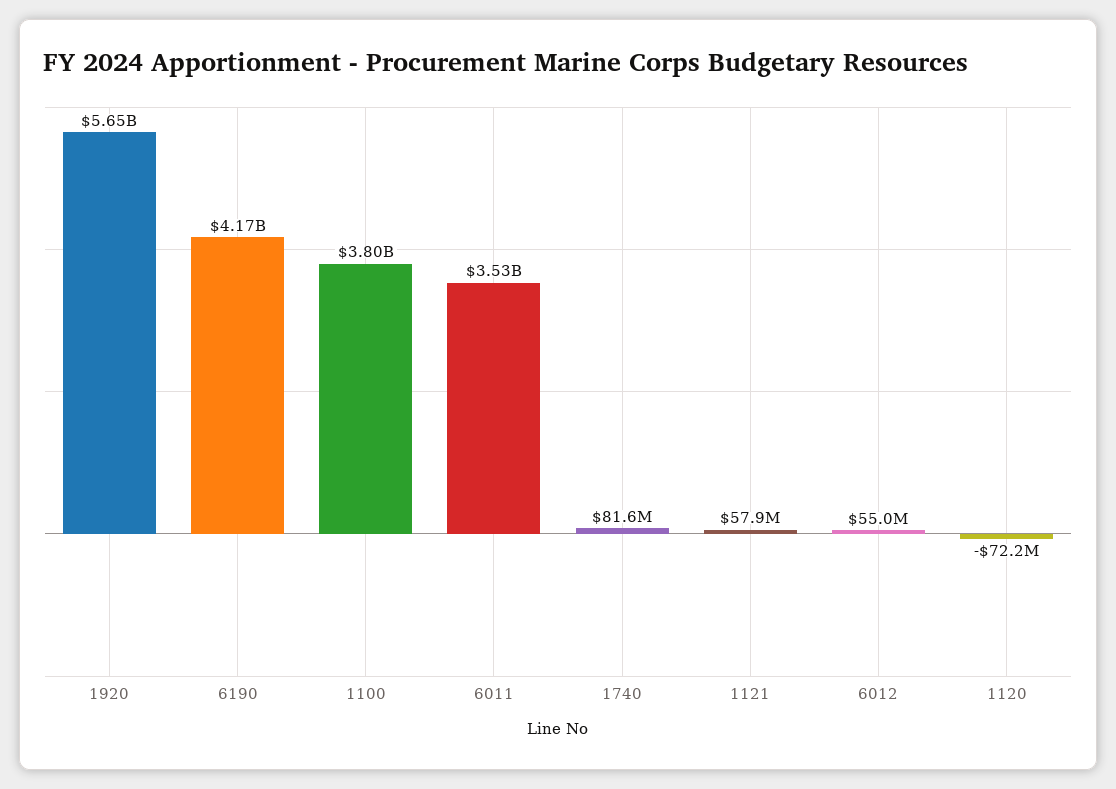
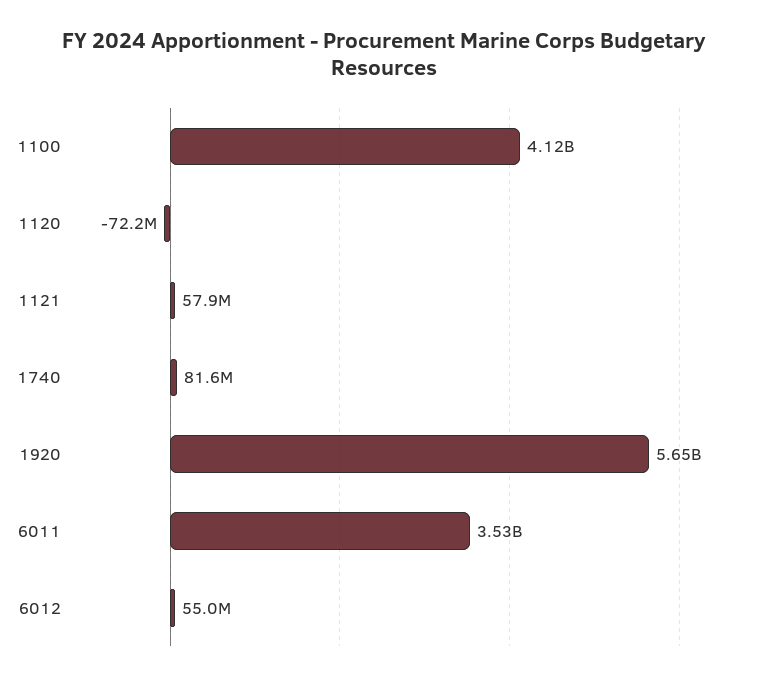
  {
    "1920": 5650000000,
-   "6190": 4170000000,
-   "1100": 3800000000,
+   "1100": 4120000000,
    "6011": 3530000000,
    "1740": 81600000,
    "1121": 57900000,
    "6012": 55000000,
    "1120": -72200000
  }

